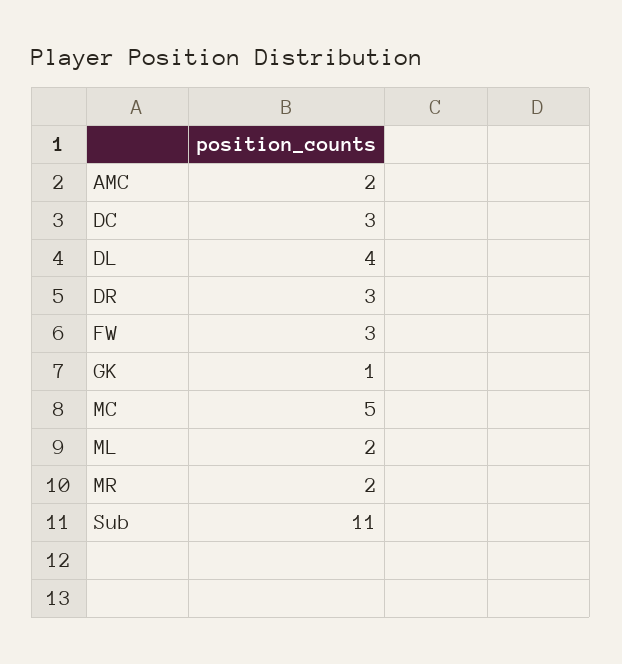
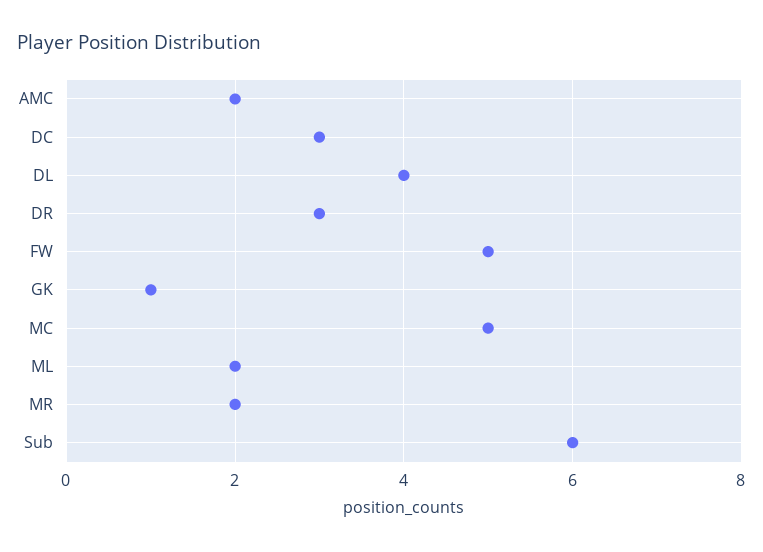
  {
    "AMC": 2,
    "DC": 3,
    "DL": 4,
    "DR": 3,
-   "FW": 3,
+   "FW": 5,
    "GK": 1,
    "MC": 5,
    "ML": 2,
    "MR": 2,
-   "Sub": 11
+   "Sub": 6
  }

